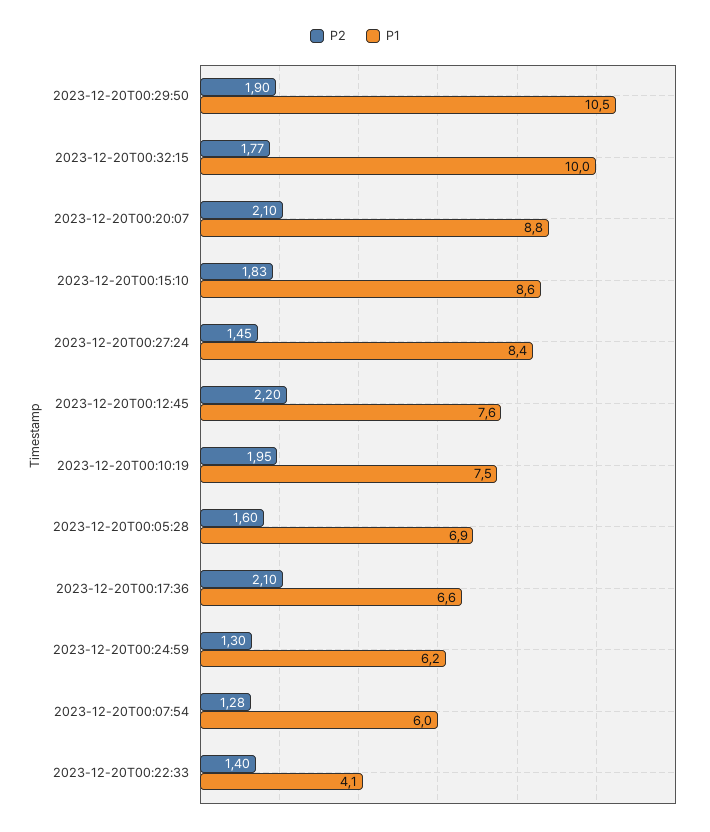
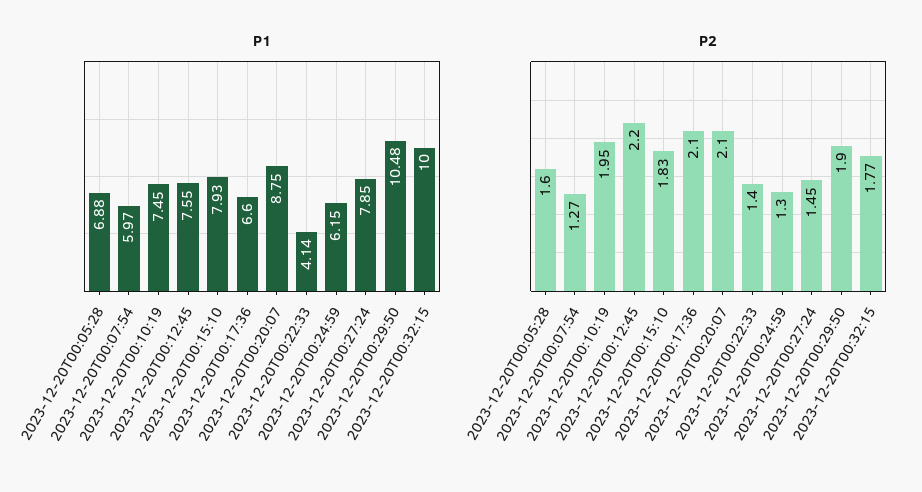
  {
    "P2": {
      "2023-12-20T00:29:50": 1.9,
      "2023-12-20T00:32:15": 1.77,
      "2023-12-20T00:20:07": 2.1,
      "2023-12-20T00:15:10": 1.83,
      "2023-12-20T00:27:24": 1.45,
      "2023-12-20T00:12:45": 2.2,
      "2023-12-20T00:10:19": 1.95,
      "2023-12-20T00:05:28": 1.6,
      "2023-12-20T00:17:36": 2.1,
      "2023-12-20T00:24:59": 1.3,
-     "2023-12-20T00:07:54": 1.28,
+     "2023-12-20T00:07:54": 1.27,
      "2023-12-20T00:22:33": 1.4
    },
    "P1": {
      "2023-12-20T00:29:50": 10.48,
      "2023-12-20T00:32:15": 10,
      "2023-12-20T00:20:07": 8.75,
-     "2023-12-20T00:15:10": 8.6,
+     "2023-12-20T00:15:10": 7.93,
-     "2023-12-20T00:27:24": 8.4,
+     "2023-12-20T00:27:24": 7.85,
      "2023-12-20T00:12:45": 7.55,
      "2023-12-20T00:10:19": 7.45,
      "2023-12-20T00:05:28": 6.88,
      "2023-12-20T00:17:36": 6.6,
      "2023-12-20T00:24:59": 6.15,
      "2023-12-20T00:07:54": 5.97,
      "2023-12-20T00:22:33": 4.14
    }
  }

